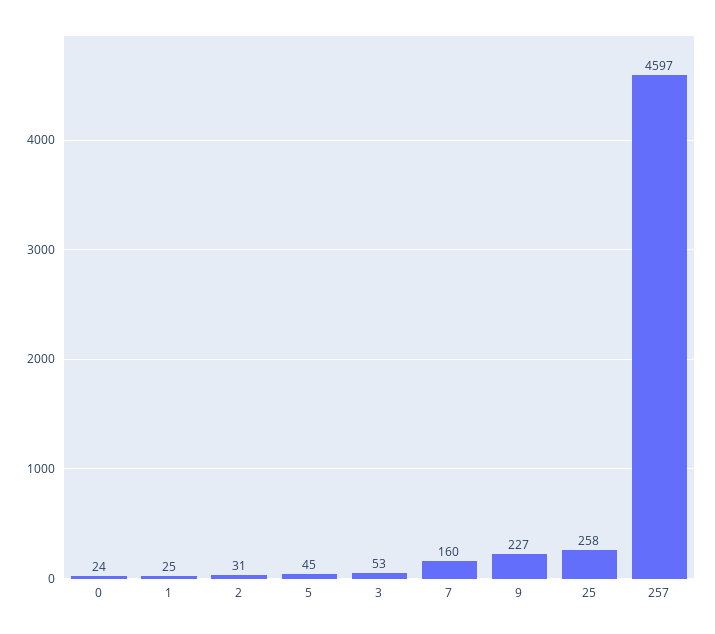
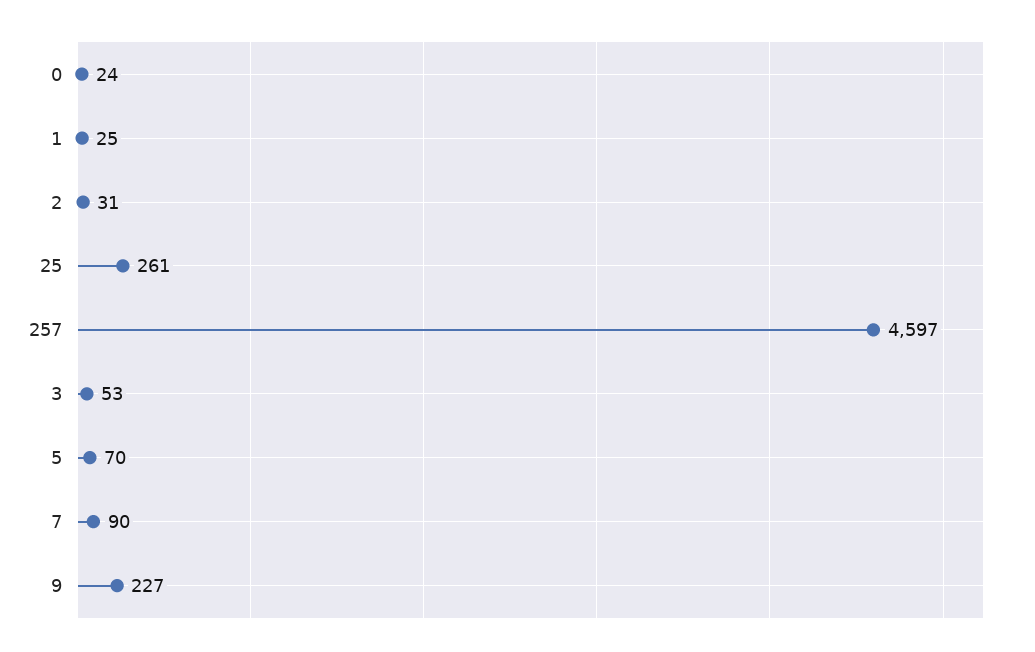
  {
    "0": 24,
    "1": 25,
    "2": 31,
-   "5": 45,
+   "5": 70,
    "3": 53,
-   "7": 160,
+   "7": 90,
    "9": 227,
-   "25": 258,
+   "25": 261,
    "257": 4597
  }

